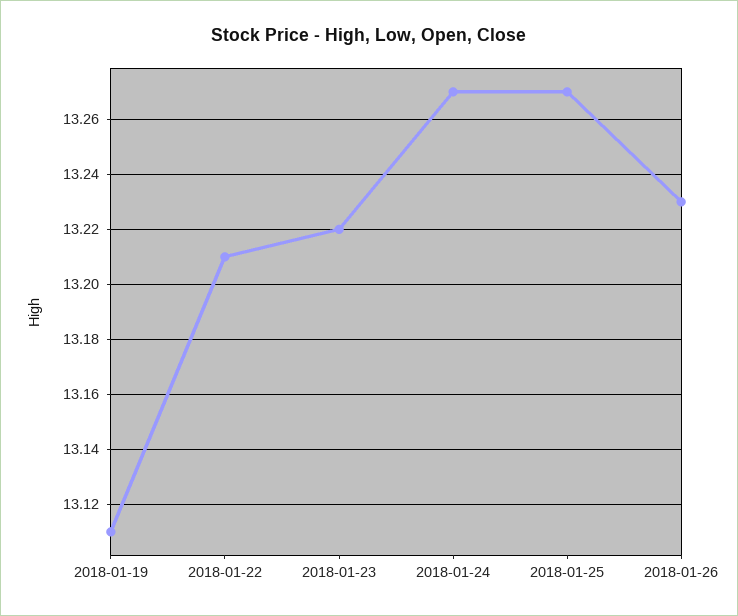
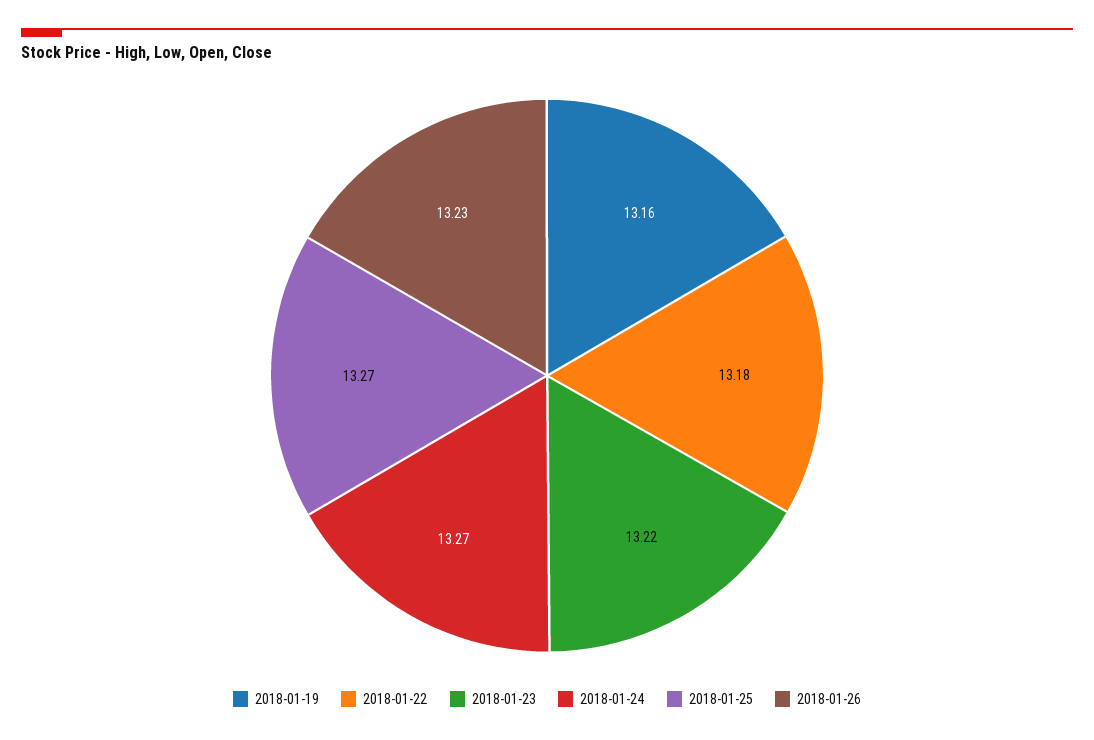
  {
-   "2018-01-19": 13.11,
+   "2018-01-19": 13.16,
-   "2018-01-22": 13.21,
+   "2018-01-22": 13.18,
    "2018-01-23": 13.22,
    "2018-01-24": 13.27,
    "2018-01-25": 13.27,
    "2018-01-26": 13.23
  }

